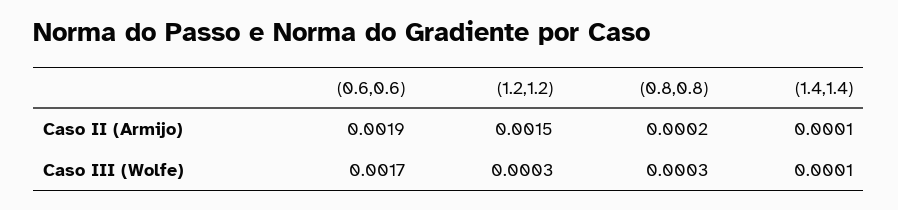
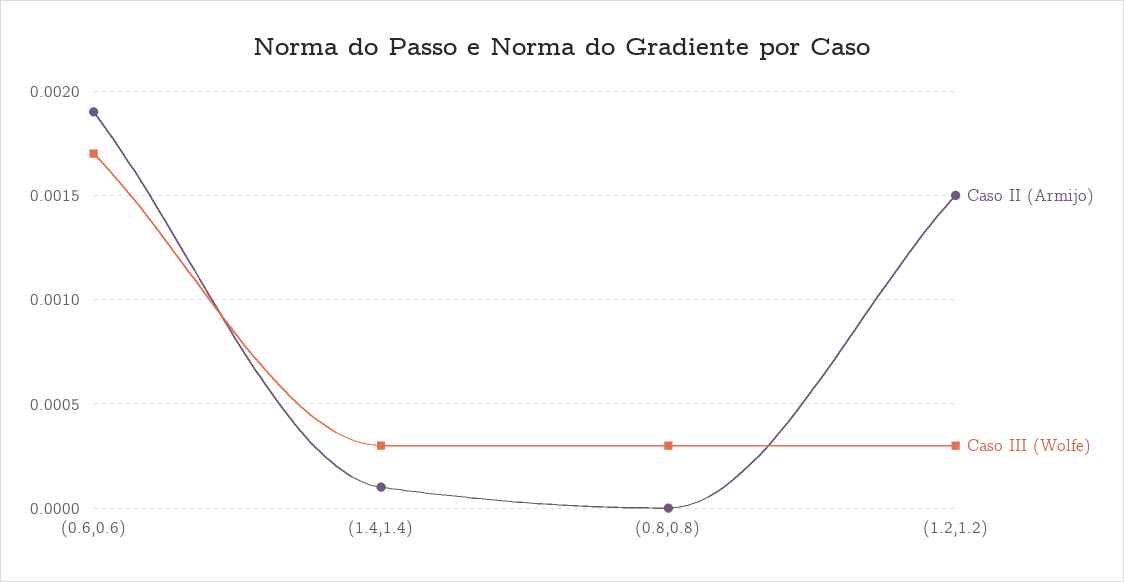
  {
    "Caso II (Armijo)": {
      "(0.6,0.6)": 0.0019,
      "(1.2,1.2)": 0.0015,
-     "(0.8,0.8)": 0.0002,
+     "(0.8,0.8)": 0,
      "(1.4,1.4)": 0.0001
    },
    "Caso III (Wolfe)": {
      "(0.6,0.6)": 0.0017,
      "(1.2,1.2)": 0.0003,
      "(0.8,0.8)": 0.0003,
-     "(1.4,1.4)": 0.0001
+     "(1.4,1.4)": 0.0003
    }
  }

